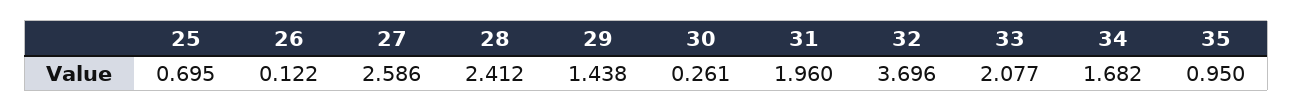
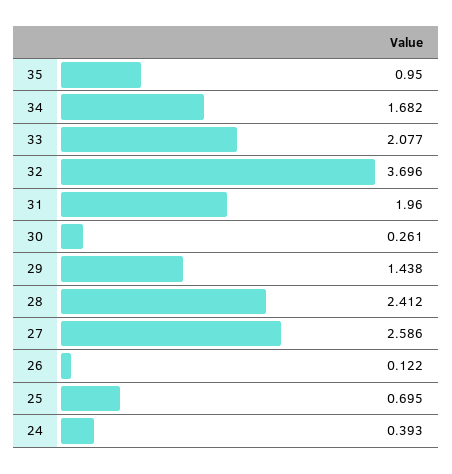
  {
    "25": 0.695,
    "26": 0.122,
    "27": 2.586,
    "28": 2.412,
    "29": 1.438,
    "30": 0.261,
    "31": 1.96,
    "32": 3.696,
    "33": 2.077,
    "34": 1.682,
-   "35": 0.95
+   "35": 0.95,
+   "24": 0.393
  }

